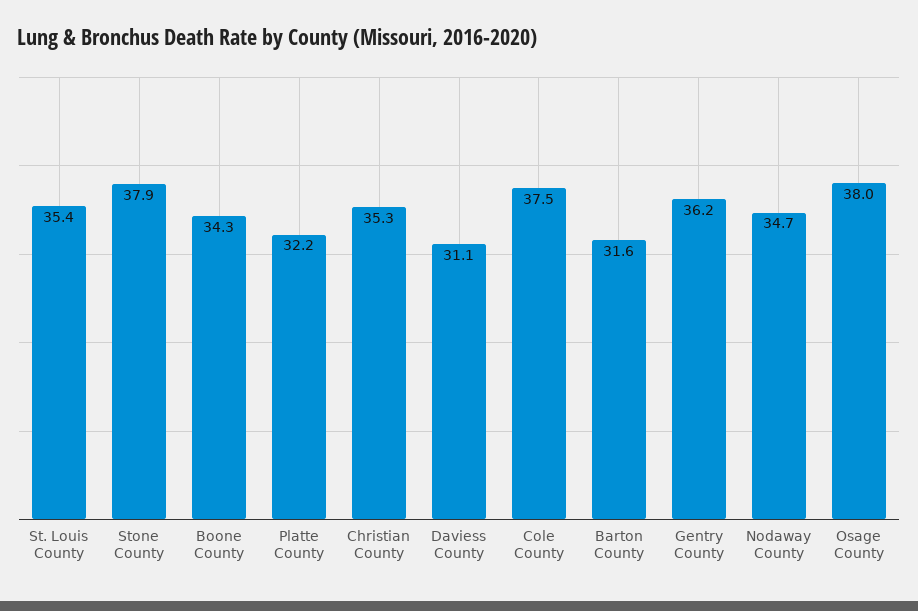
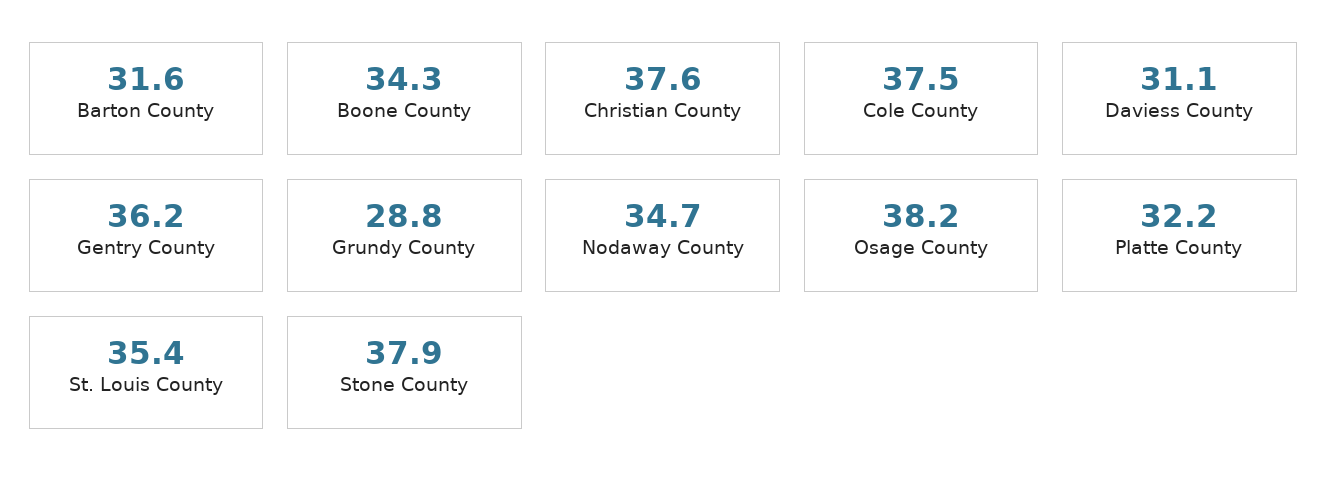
  {
    "St. Louis County": 35.4,
    "Stone County": 37.9,
    "Boone County": 34.3,
    "Platte County": 32.2,
-   "Christian County": 35.3,
+   "Christian County": 37.6,
    "Daviess County": 31.1,
    "Cole County": 37.5,
    "Barton County": 31.6,
    "Gentry County": 36.2,
    "Nodaway County": 34.7,
-   "Osage County": 38
+   "Osage County": 38.2,
+   "Grundy County": 28.8
  }

